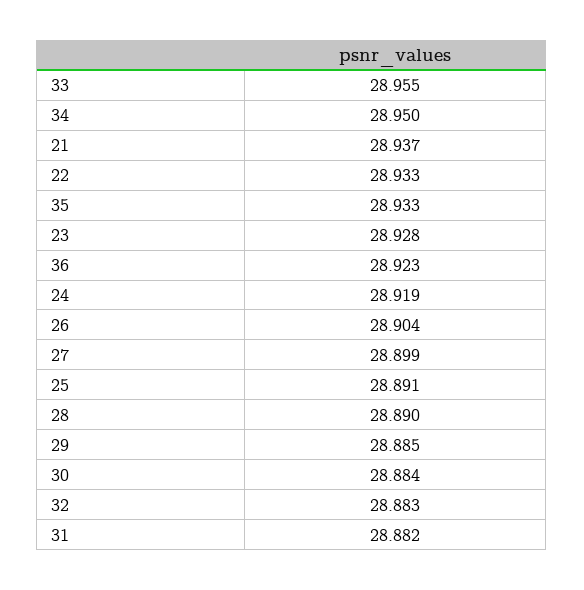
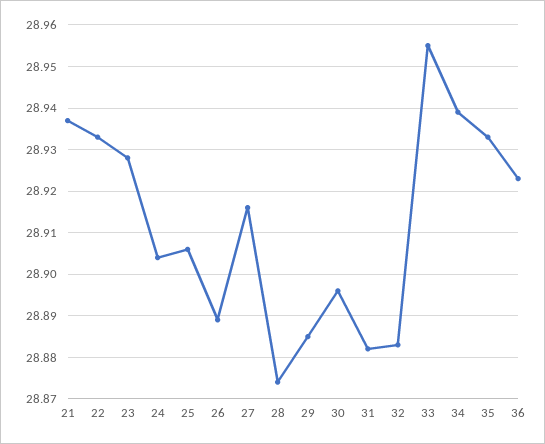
  {
    "33": 28.955,
-   "34": 28.95,
+   "34": 28.94,
    "21": 28.937,
    "22": 28.933,
    "35": 28.933,
    "23": 28.928,
    "36": 28.923,
-   "24": 28.919,
+   "24": 28.905,
-   "26": 28.904,
+   "26": 28.89,
-   "27": 28.899,
+   "27": 28.915,
-   "25": 28.891,
+   "25": 28.905,
-   "28": 28.89,
+   "28": 28.875,
    "29": 28.885,
-   "30": 28.884,
+   "30": 28.895,
    "32": 28.883,
    "31": 28.882
  }

